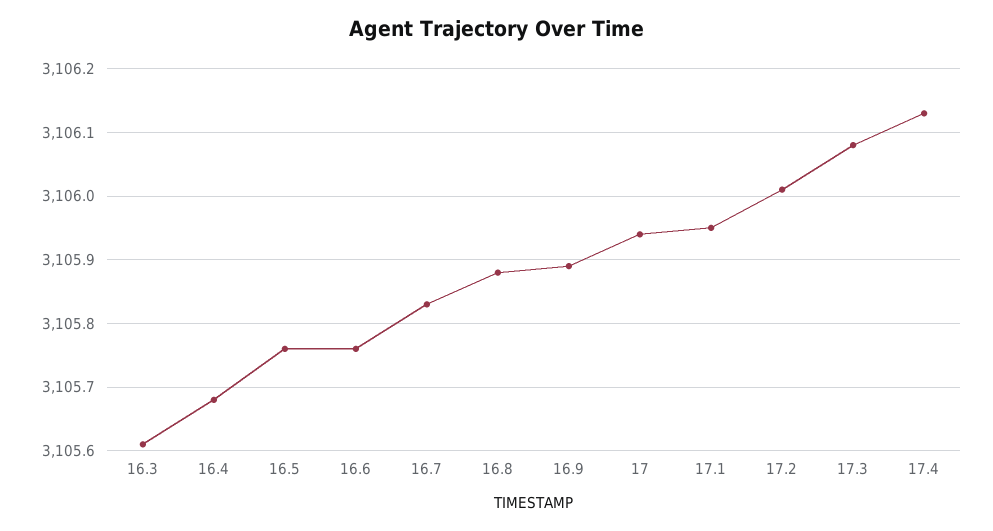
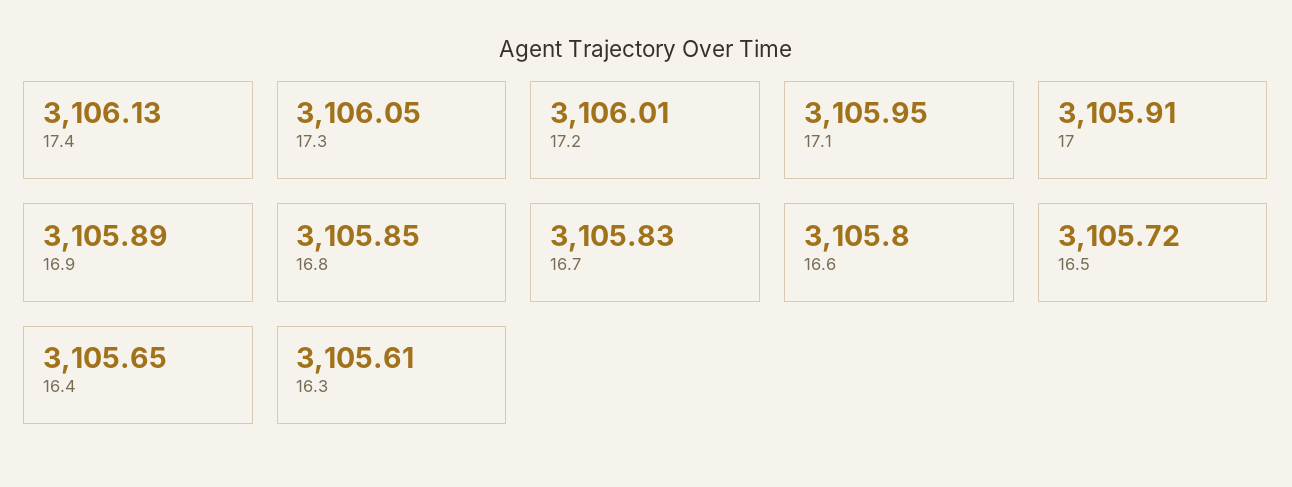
  {
    "16.3": 3105.61,
-   "16.4": 3105.68,
+   "16.4": 3105.65,
-   "16.5": 3105.76,
+   "16.5": 3105.72,
-   "16.6": 3105.76,
+   "16.6": 3105.8,
    "16.7": 3105.83,
-   "16.8": 3105.88,
+   "16.8": 3105.85,
    "16.9": 3105.89,
-   "17": 3105.94,
+   "17": 3105.91,
    "17.1": 3105.95,
    "17.2": 3106.01,
-   "17.3": 3106.08,
+   "17.3": 3106.05,
    "17.4": 3106.13
  }

